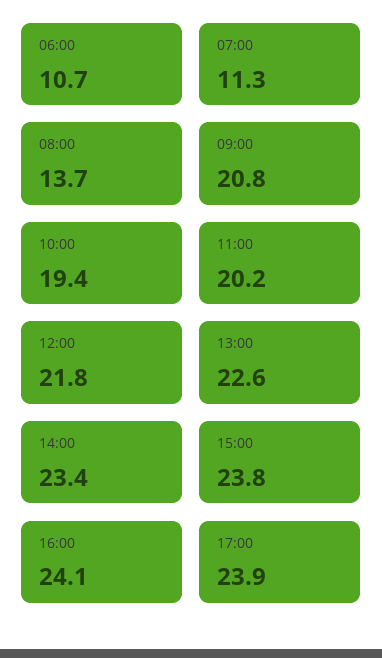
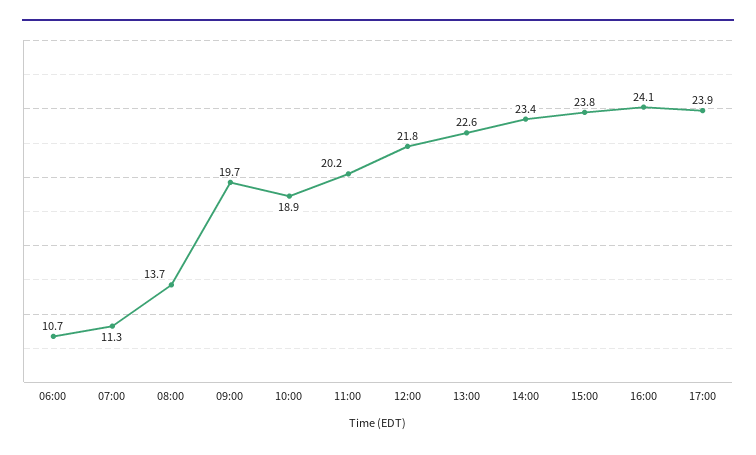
  {
    "06:00": 10.7,
    "07:00": 11.3,
    "08:00": 13.7,
-   "09:00": 20.8,
+   "09:00": 19.7,
-   "10:00": 19.4,
+   "10:00": 18.9,
    "11:00": 20.2,
    "12:00": 21.8,
    "13:00": 22.6,
    "14:00": 23.4,
    "15:00": 23.8,
    "16:00": 24.1,
    "17:00": 23.9
  }

